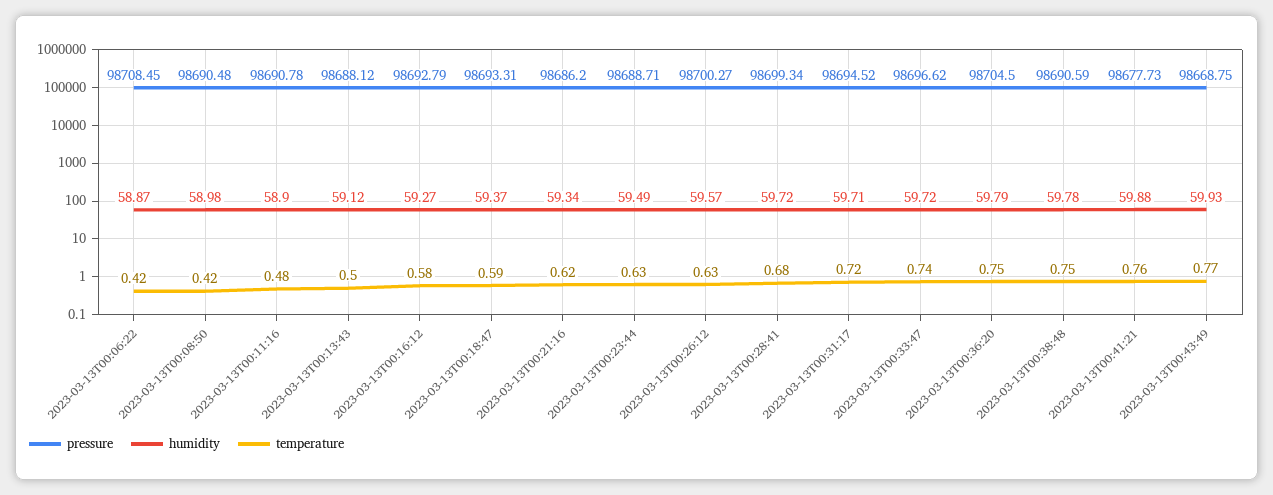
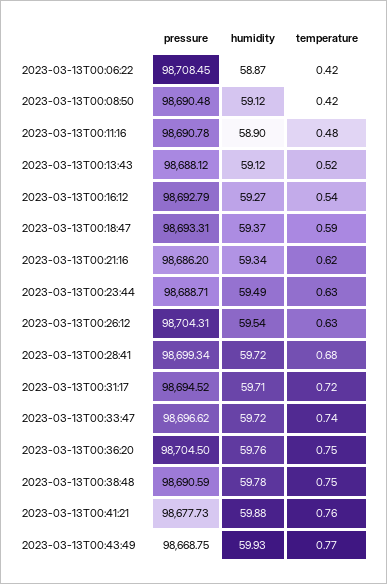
  {
    "pressure": {
      "2023-03-13T00:06:22": 98708.45,
      "2023-03-13T00:08:50": 98690.48,
      "2023-03-13T00:11:16": 98690.78,
      "2023-03-13T00:13:43": 98688.12,
      "2023-03-13T00:16:12": 98692.79,
      "2023-03-13T00:18:47": 98693.31,
      "2023-03-13T00:21:16": 98686.2,
      "2023-03-13T00:23:44": 98688.71,
-     "2023-03-13T00:26:12": 98700.27,
+     "2023-03-13T00:26:12": 98704.31,
      "2023-03-13T00:28:41": 98699.34,
      "2023-03-13T00:31:17": 98694.52,
      "2023-03-13T00:33:47": 98696.62,
      "2023-03-13T00:36:20": 98704.5,
      "2023-03-13T00:38:48": 98690.59,
      "2023-03-13T00:41:21": 98677.73,
      "2023-03-13T00:43:49": 98668.75
    },
    "humidity": {
      "2023-03-13T00:06:22": 58.87,
-     "2023-03-13T00:08:50": 58.98,
+     "2023-03-13T00:08:50": 59.12,
      "2023-03-13T00:11:16": 58.9,
      "2023-03-13T00:13:43": 59.12,
      "2023-03-13T00:16:12": 59.27,
      "2023-03-13T00:18:47": 59.37,
      "2023-03-13T00:21:16": 59.34,
      "2023-03-13T00:23:44": 59.49,
-     "2023-03-13T00:26:12": 59.57,
+     "2023-03-13T00:26:12": 59.54,
      "2023-03-13T00:28:41": 59.72,
      "2023-03-13T00:31:17": 59.71,
      "2023-03-13T00:33:47": 59.72,
-     "2023-03-13T00:36:20": 59.79,
+     "2023-03-13T00:36:20": 59.76,
      "2023-03-13T00:38:48": 59.78,
      "2023-03-13T00:41:21": 59.88,
      "2023-03-13T00:43:49": 59.93
    },
    "temperature": {
      "2023-03-13T00:06:22": 0.42,
      "2023-03-13T00:08:50": 0.42,
      "2023-03-13T00:11:16": 0.48,
-     "2023-03-13T00:13:43": 0.5,
+     "2023-03-13T00:13:43": 0.52,
-     "2023-03-13T00:16:12": 0.58,
+     "2023-03-13T00:16:12": 0.54,
      "2023-03-13T00:18:47": 0.59,
      "2023-03-13T00:21:16": 0.62,
      "2023-03-13T00:23:44": 0.63,
      "2023-03-13T00:26:12": 0.63,
      "2023-03-13T00:28:41": 0.68,
      "2023-03-13T00:31:17": 0.72,
      "2023-03-13T00:33:47": 0.74,
      "2023-03-13T00:36:20": 0.75,
      "2023-03-13T00:38:48": 0.75,
      "2023-03-13T00:41:21": 0.76,
      "2023-03-13T00:43:49": 0.77
    }
  }

